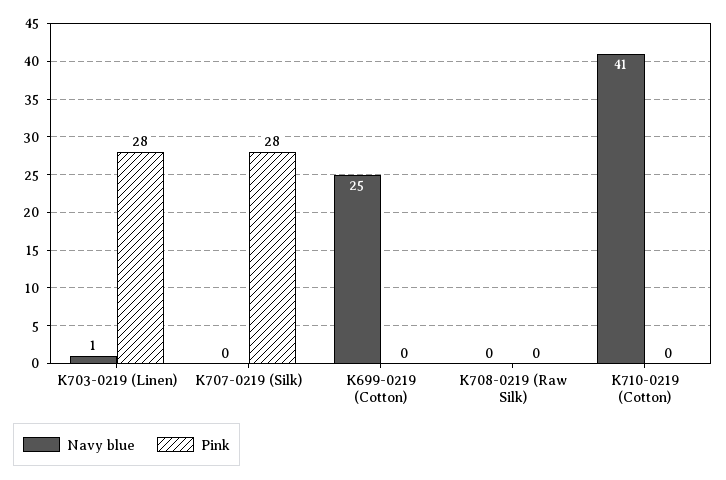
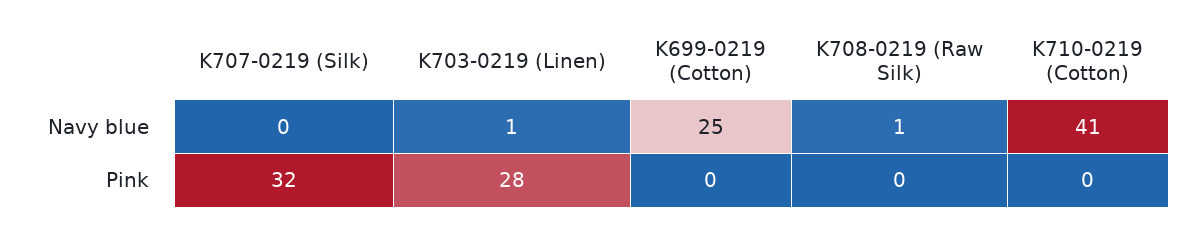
  {
    "Navy blue": {
      "K703-0219 (Linen)": 1,
      "K707-0219 (Silk)": 0,
      "K699-0219 (Cotton)": 25,
-     "K708-0219 (Raw Silk)": 0,
+     "K708-0219 (Raw Silk)": 1,
      "K710-0219 (Cotton)": 41
    },
    "Pink": {
      "K703-0219 (Linen)": 28,
-     "K707-0219 (Silk)": 28,
+     "K707-0219 (Silk)": 32,
      "K699-0219 (Cotton)": 0,
      "K708-0219 (Raw Silk)": 0,
      "K710-0219 (Cotton)": 0
    }
  }

